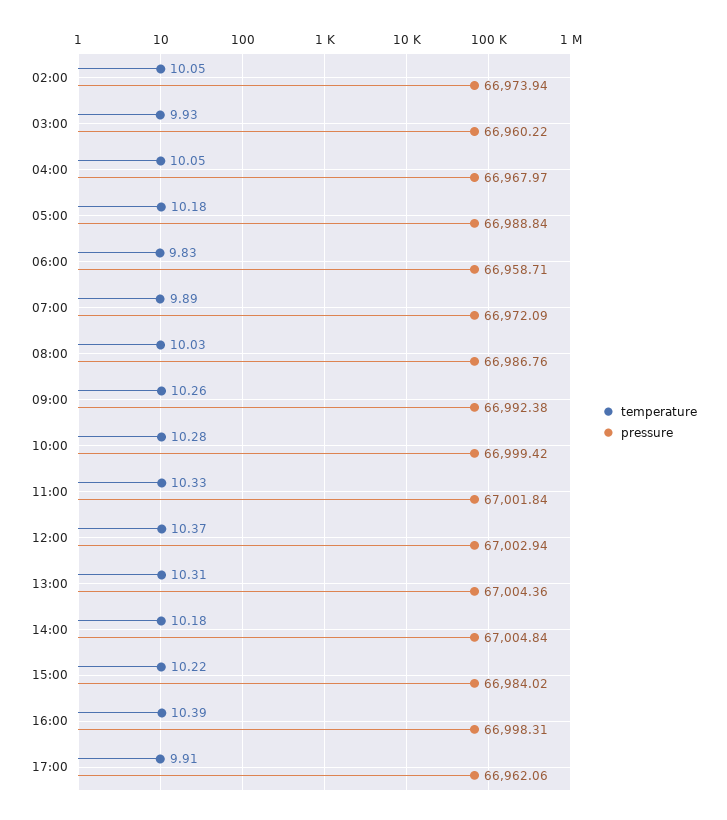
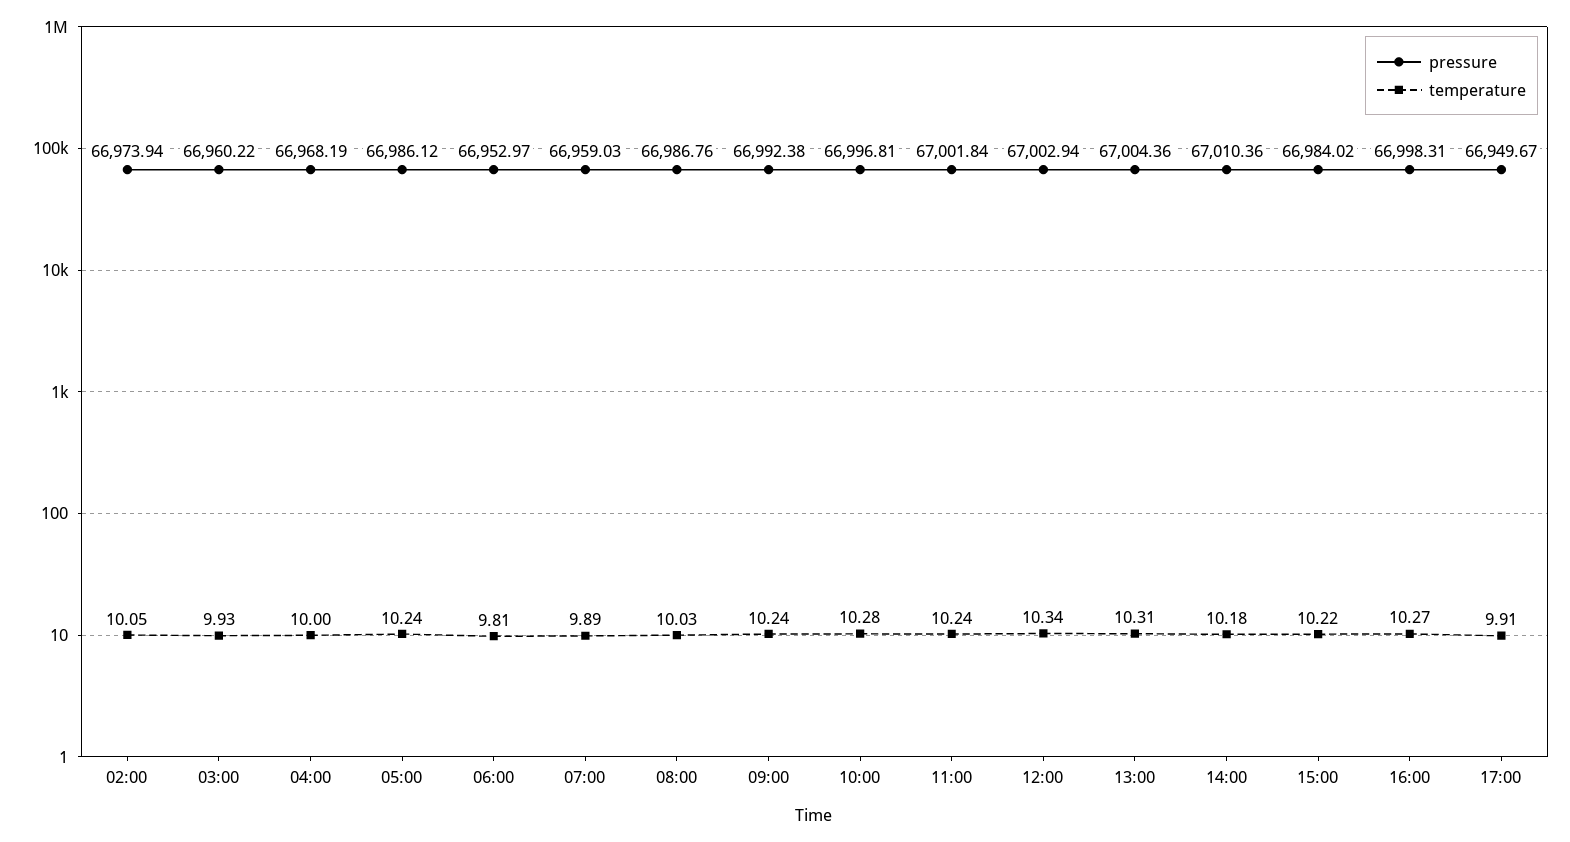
  {
    "temperature": {
      "02:00": 10.05,
      "03:00": 9.93,
-     "04:00": 10.05,
+     "04:00": 10,
-     "05:00": 10.18,
+     "05:00": 10.24,
-     "06:00": 9.83,
+     "06:00": 9.81,
      "07:00": 9.89,
      "08:00": 10.03,
-     "09:00": 10.26,
+     "09:00": 10.24,
      "10:00": 10.28,
-     "11:00": 10.33,
+     "11:00": 10.24,
-     "12:00": 10.37,
+     "12:00": 10.34,
      "13:00": 10.31,
      "14:00": 10.18,
      "15:00": 10.22,
-     "16:00": 10.39,
+     "16:00": 10.27,
      "17:00": 9.91
    },
    "pressure": {
      "02:00": 66973.94,
      "03:00": 66960.22,
-     "04:00": 66967.97,
+     "04:00": 66968.19,
-     "05:00": 66988.84,
+     "05:00": 66986.12,
-     "06:00": 66958.71,
+     "06:00": 66952.97,
-     "07:00": 66972.09,
+     "07:00": 66959.03,
      "08:00": 66986.76,
      "09:00": 66992.38,
-     "10:00": 66999.42,
+     "10:00": 66996.81,
      "11:00": 67001.84,
      "12:00": 67002.94,
      "13:00": 67004.36,
-     "14:00": 67004.84,
+     "14:00": 67010.36,
      "15:00": 66984.02,
      "16:00": 66998.31,
-     "17:00": 66962.06
+     "17:00": 66949.67
    }
  }

